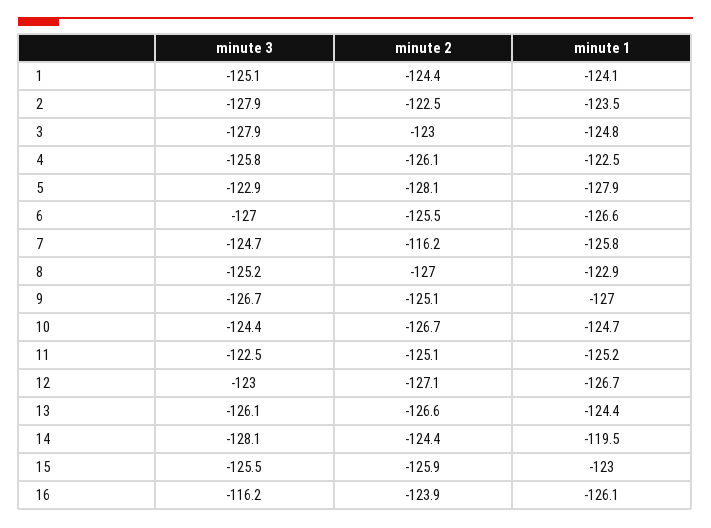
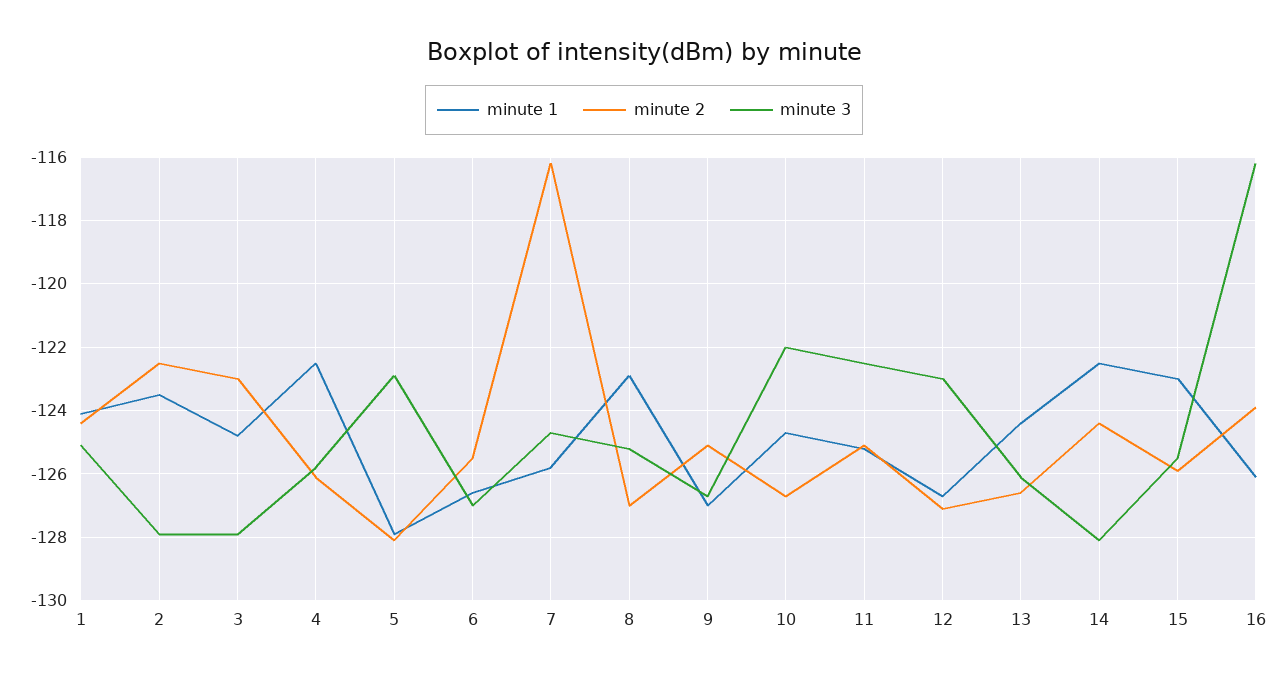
  {
    "minute 3": {
      "1": -125.1,
      "2": -127.9,
      "3": -127.9,
      "4": -125.8,
      "5": -122.9,
      "6": -127,
      "7": -124.7,
      "8": -125.2,
      "9": -126.7,
-     "10": -124.4,
+     "10": -122,
      "11": -122.5,
      "12": -123,
      "13": -126.1,
      "14": -128.1,
      "15": -125.5,
      "16": -116.2
    },
    "minute 2": {
      "1": -124.4,
      "2": -122.5,
      "3": -123,
      "4": -126.1,
      "5": -128.1,
      "6": -125.5,
      "7": -116.2,
      "8": -127,
      "9": -125.1,
      "10": -126.7,
      "11": -125.1,
      "12": -127.1,
      "13": -126.6,
      "14": -124.4,
      "15": -125.9,
      "16": -123.9
    },
    "minute 1": {
      "1": -124.1,
      "2": -123.5,
      "3": -124.8,
      "4": -122.5,
      "5": -127.9,
      "6": -126.6,
      "7": -125.8,
      "8": -122.9,
      "9": -127,
      "10": -124.7,
      "11": -125.2,
      "12": -126.7,
      "13": -124.4,
-     "14": -119.5,
+     "14": -122.5,
      "15": -123,
      "16": -126.1
    }
  }

